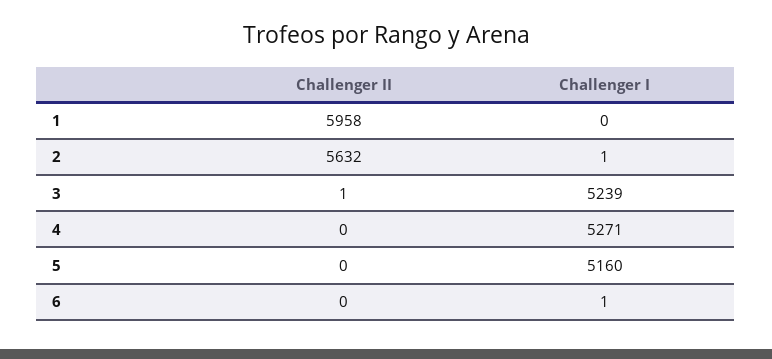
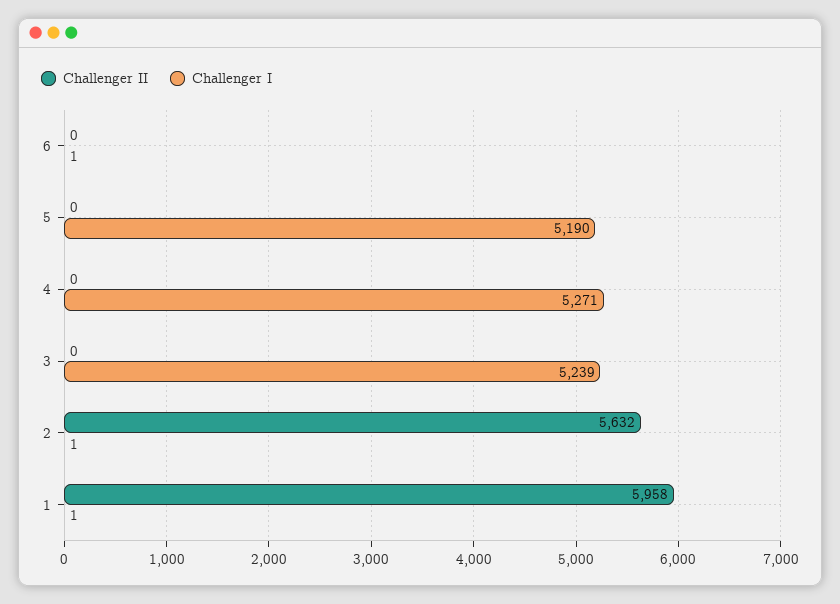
  {
    "Challenger II": {
      "1": 5958,
      "2": 5632,
-     "3": 1,
+     "3": 0,
      "4": 0,
      "5": 0,
      "6": 0
    },
    "Challenger I": {
-     "1": 0,
+     "1": 1,
      "2": 1,
      "3": 5239,
      "4": 5271,
-     "5": 5160,
+     "5": 5190,
      "6": 1
    }
  }

